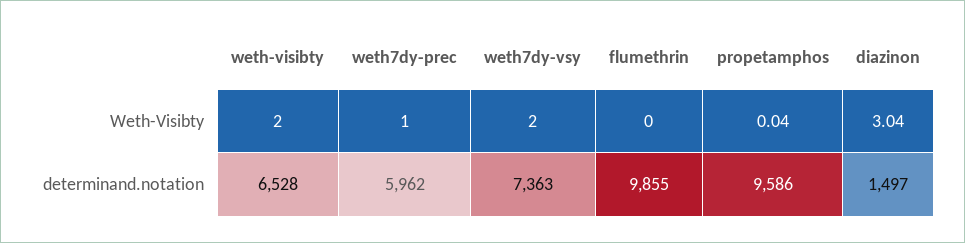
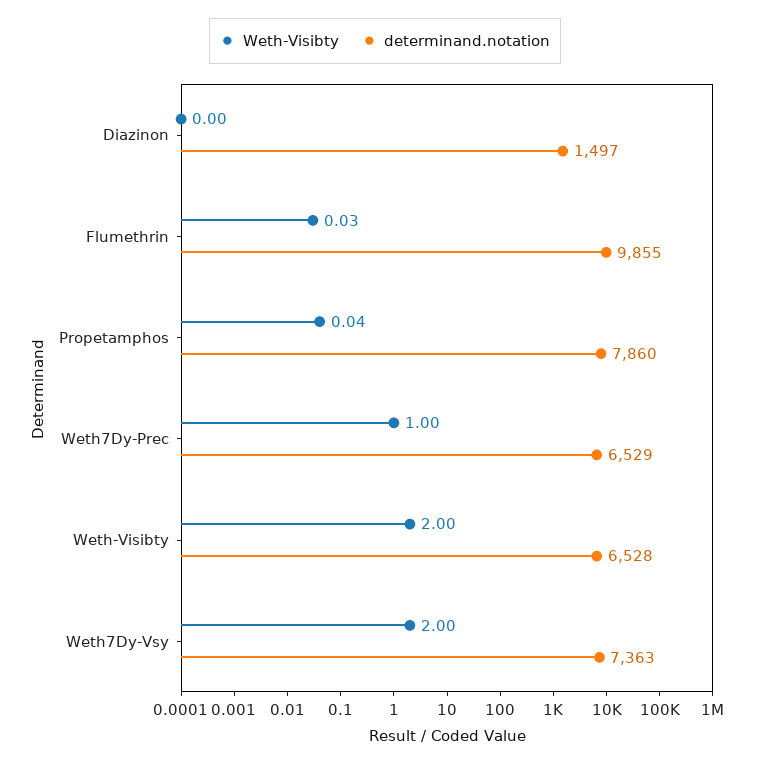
  {
    "Weth-Visibty": {
      "weth-visibty": 2,
      "weth7dy-prec": 1,
      "weth7dy-vsy": 2,
-     "flumethrin": 0,
+     "flumethrin": 0.03,
      "propetamphos": 0.04,
-     "diazinon": 3.04
+     "diazinon": 0
    },
    "determinand.notation": {
      "weth-visibty": 6528,
-     "weth7dy-prec": 5962,
+     "weth7dy-prec": 6529,
      "weth7dy-vsy": 7363,
      "flumethrin": 9855,
-     "propetamphos": 9586,
+     "propetamphos": 7860,
      "diazinon": 1497
    }
  }

